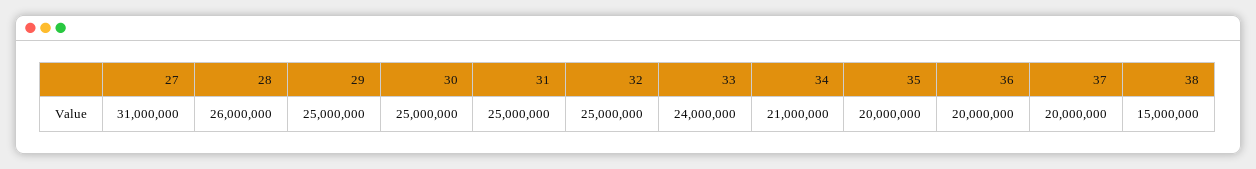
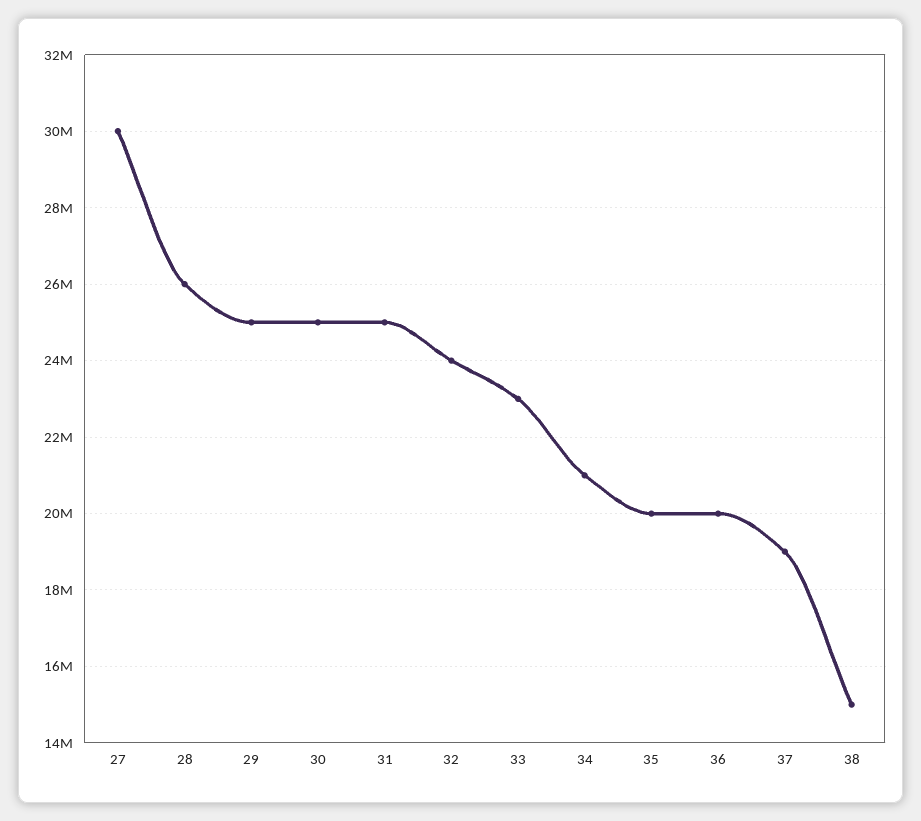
  {
-   "27": 31000000,
+   "27": 30000000,
    "28": 26000000,
    "29": 25000000,
    "30": 25000000,
    "31": 25000000,
-   "32": 25000000,
+   "32": 24000000,
-   "33": 24000000,
+   "33": 23000000,
    "34": 21000000,
    "35": 20000000,
    "36": 20000000,
-   "37": 20000000,
+   "37": 19000000,
    "38": 15000000
  }

